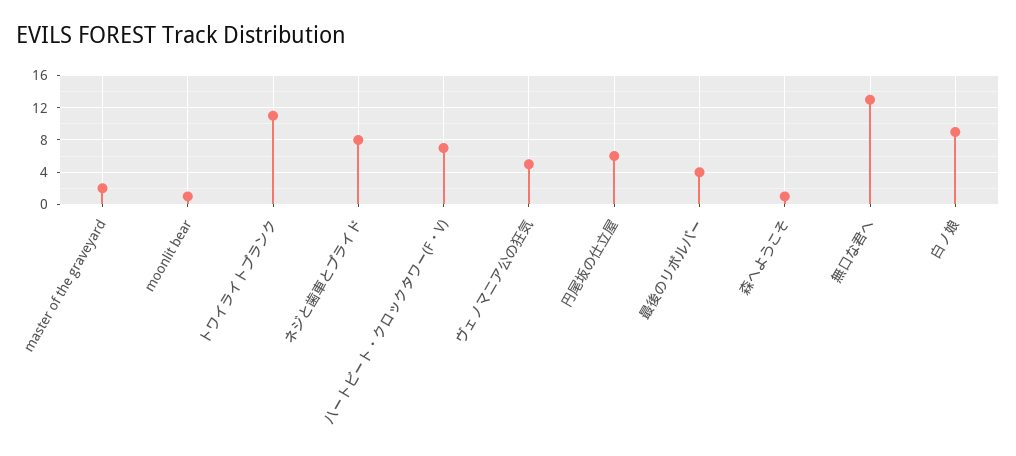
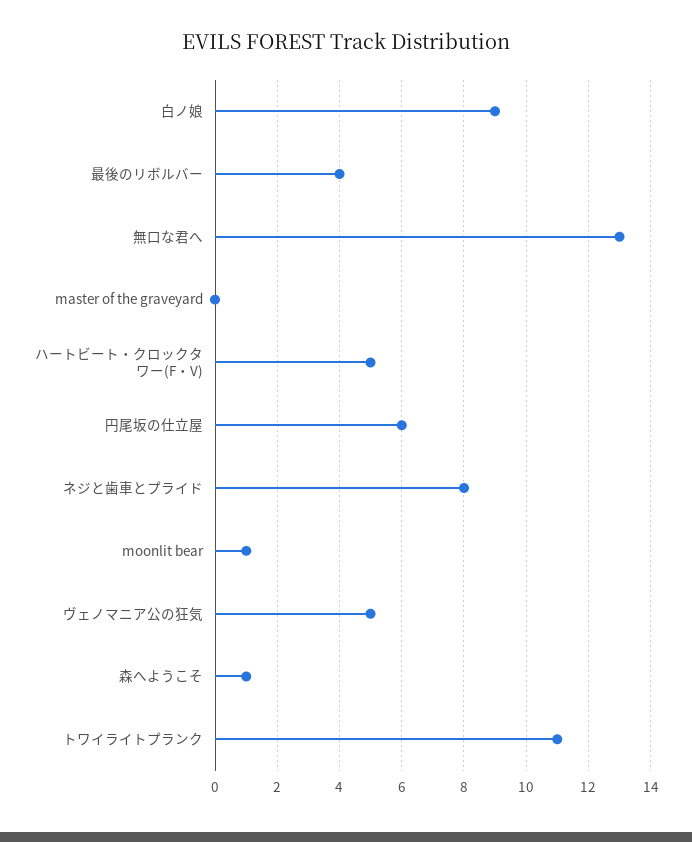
  {
-   "master of the graveyard": 2,
+   "master of the graveyard": 0,
    "moonlit bear": 1,
    "トワイライトプランク": 11,
    "ネジと歯車とプライド": 8,
-   "ハートビート・クロックタワー(F・V)": 7,
+   "ハートビート・クロックタワー(F・V)": 5,
    "ヴェノマニア公の狂気": 5,
    "円尾坂の仕立屋": 6,
    "最後のリボルバー": 4,
    "森へようこそ": 1,
    "無口な君へ": 13,
    "白ノ娘": 9
  }

